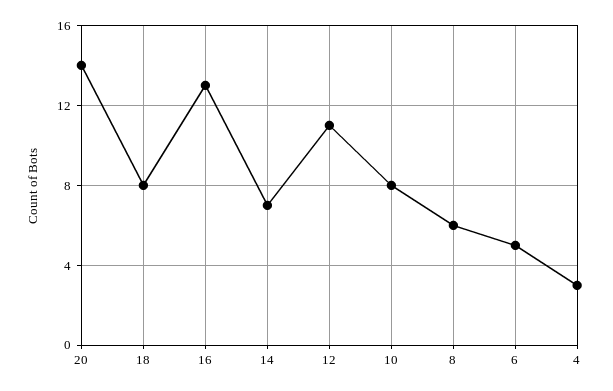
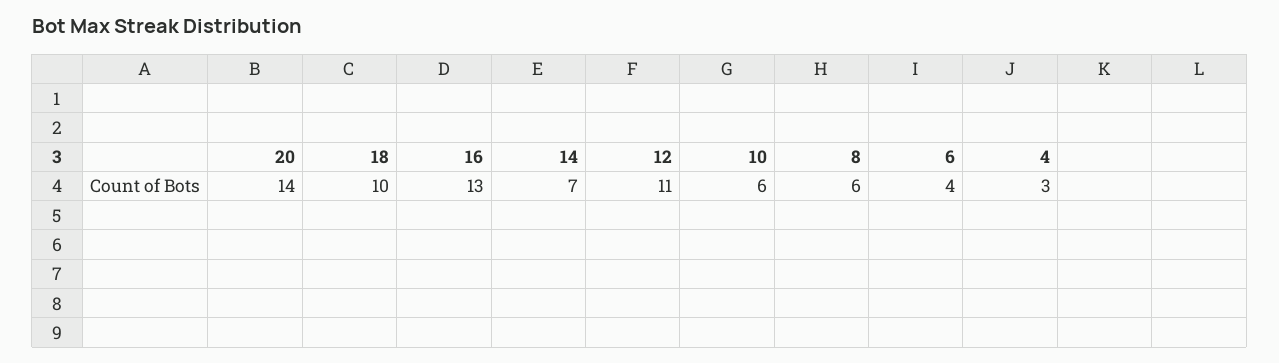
  {
    "20": 14,
-   "18": 8,
+   "18": 10,
    "16": 13,
    "14": 7,
    "12": 11,
-   "10": 8,
+   "10": 6,
    "8": 6,
-   "6": 5,
+   "6": 4,
    "4": 3
  }

